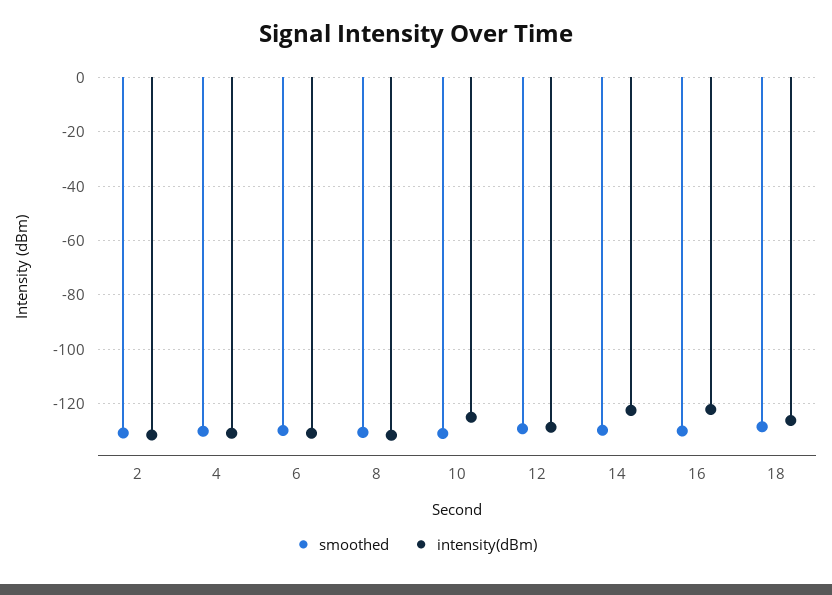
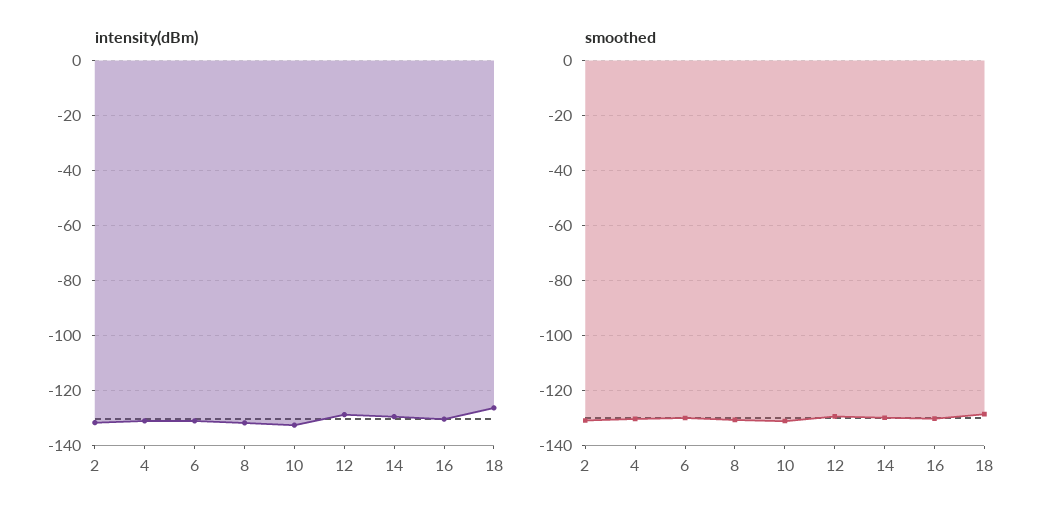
  {
    "smoothed": {
      "2": -130,
      "4": -130,
      "6": -130,
      "8": -130,
      "10": -130,
      "12": -130,
      "14": -130,
      "16": -130,
      "18": -127.5
    },
    "intensity(dBm)": {
      "2": -132.5,
      "4": -130,
      "6": -130,
      "8": -132.5,
-     "10": -125,
+     "10": -132.5,
      "12": -127.5,
-     "14": -122.5,
+     "14": -130,
-     "16": -122.5,
+     "16": -130,
      "18": -127.5
    }
  }

